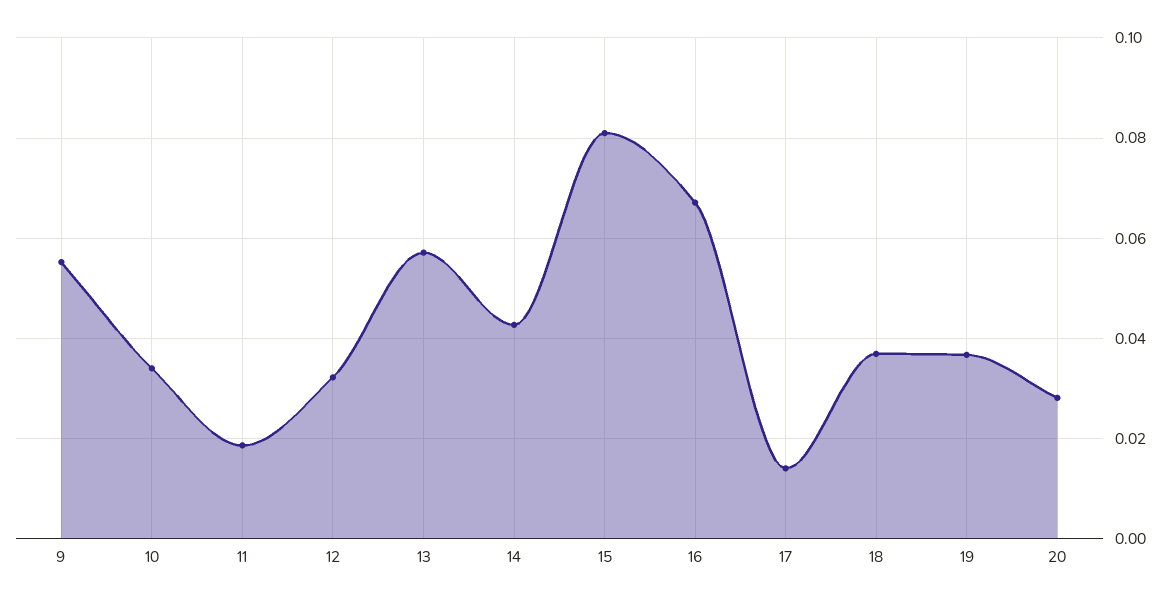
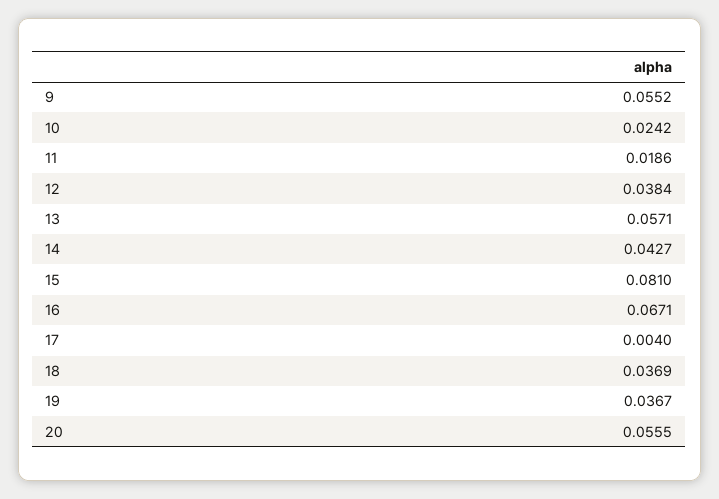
  {
    "9": 0.0552,
-   "10": 0.034,
+   "10": 0.0242,
    "11": 0.0186,
-   "12": 0.032,
+   "12": 0.0384,
    "13": 0.0571,
    "14": 0.0427,
    "15": 0.081,
    "16": 0.0671,
-   "17": 0.014,
+   "17": 0.004,
    "18": 0.0369,
    "19": 0.0367,
-   "20": 0.028
+   "20": 0.0555
  }

